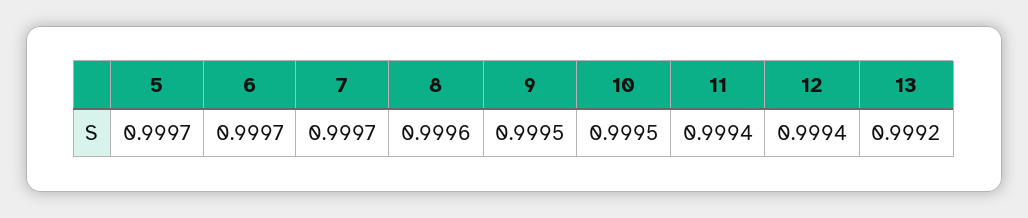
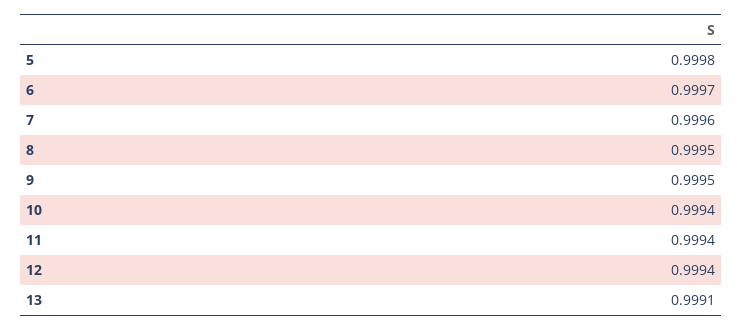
  {
-   "5": 0.9997,
+   "5": 0.9998,
    "6": 0.9997,
-   "7": 0.9997,
+   "7": 0.9996,
-   "8": 0.9996,
+   "8": 0.9995,
    "9": 0.9995,
-   "10": 0.9995,
+   "10": 0.9994,
    "11": 0.9994,
    "12": 0.9994,
-   "13": 0.9992
+   "13": 0.9991
  }

